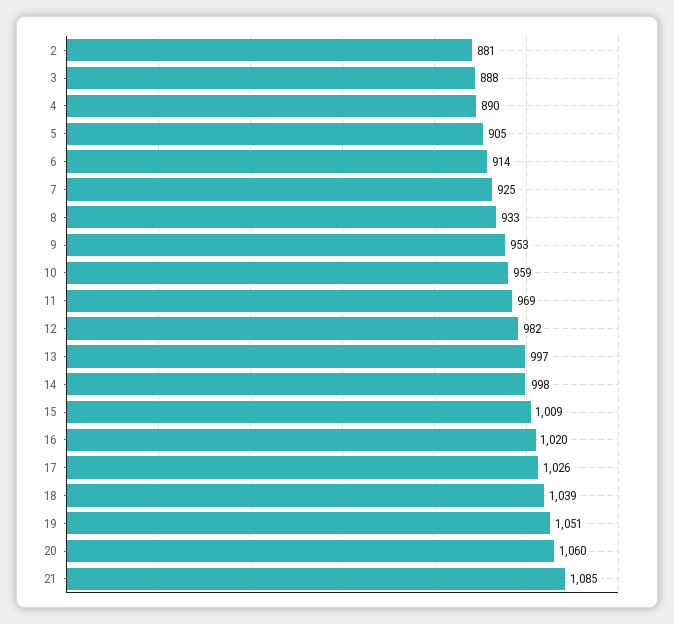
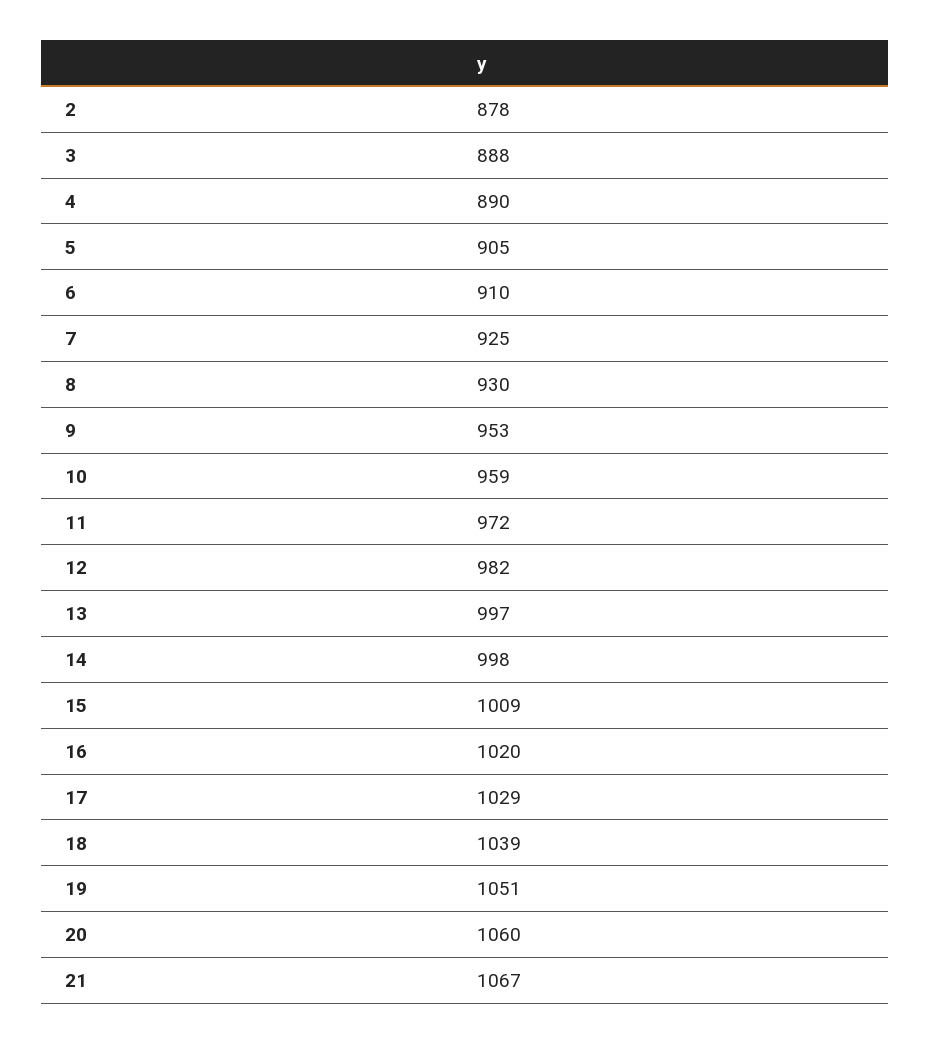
  {
-   "2": 881,
+   "2": 878,
    "3": 888,
    "4": 890,
    "5": 905,
-   "6": 914,
+   "6": 910,
    "7": 925,
-   "8": 933,
+   "8": 930,
    "9": 953,
    "10": 959,
-   "11": 969,
+   "11": 972,
    "12": 982,
    "13": 997,
    "14": 998,
    "15": 1009,
    "16": 1020,
-   "17": 1026,
+   "17": 1029,
    "18": 1039,
    "19": 1051,
    "20": 1060,
-   "21": 1085
+   "21": 1067
  }

